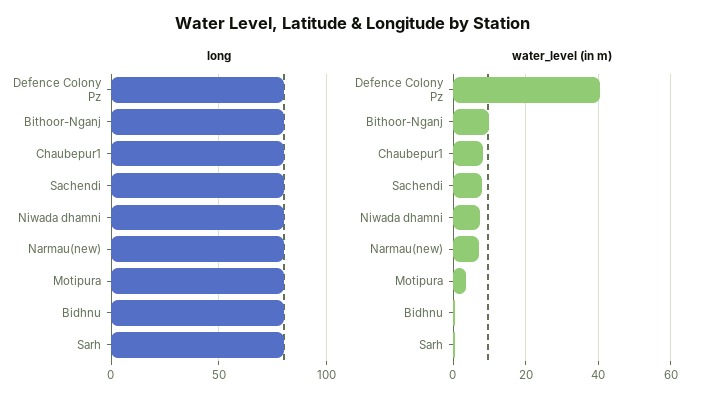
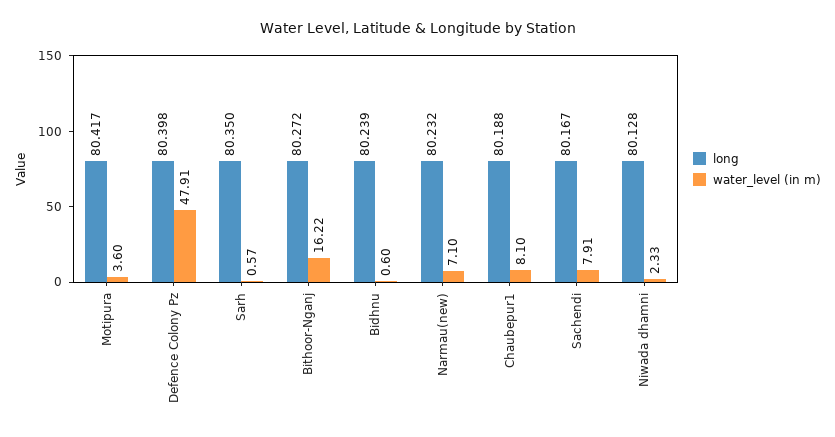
  {
    "long": {
      "Defence Colony Pz": 80.398,
      "Bithoor-Nganj": 80.272,
      "Chaubepur1": 80.188,
      "Sachendi": 80.167,
      "Niwada dhamni": 80.128,
      "Narmau(new)": 80.232,
      "Motipura": 80.417,
      "Bidhnu": 80.239,
      "Sarh": 80.35
    },
    "water_level (in m)": {
-     "Defence Colony Pz": 40,
+     "Defence Colony Pz": 47.91,
-     "Bithoor-Nganj": 10,
+     "Bithoor-Nganj": 16.22,
      "Chaubepur1": 8.1,
      "Sachendi": 7.91,
-     "Niwada dhamni": 8,
+     "Niwada dhamni": 2.33,
      "Narmau(new)": 7.1,
      "Motipura": 3.6,
      "Bidhnu": 0.6,
      "Sarh": 0.57
    }
  }

